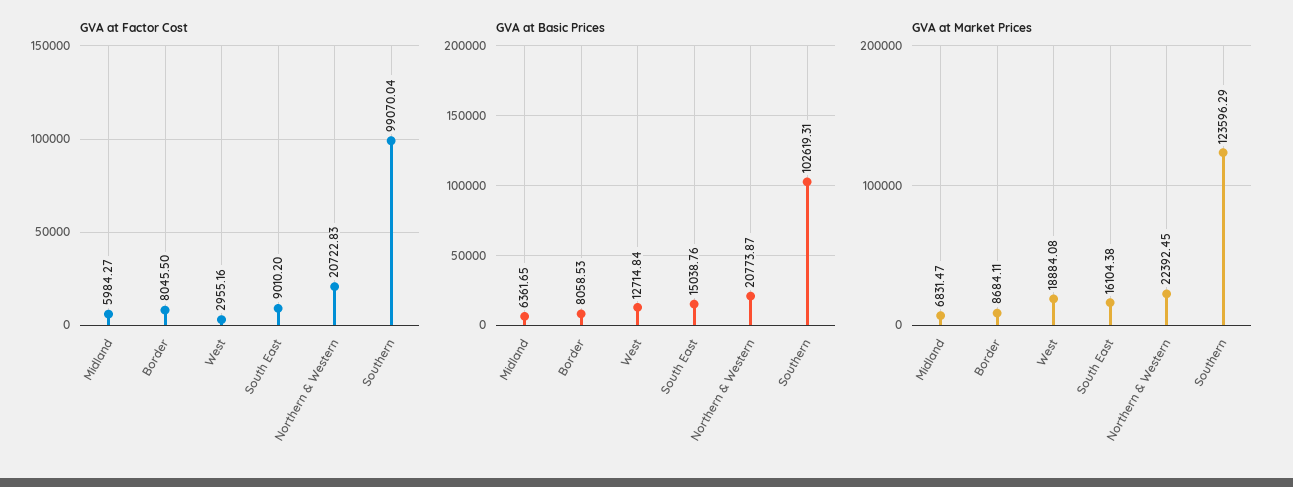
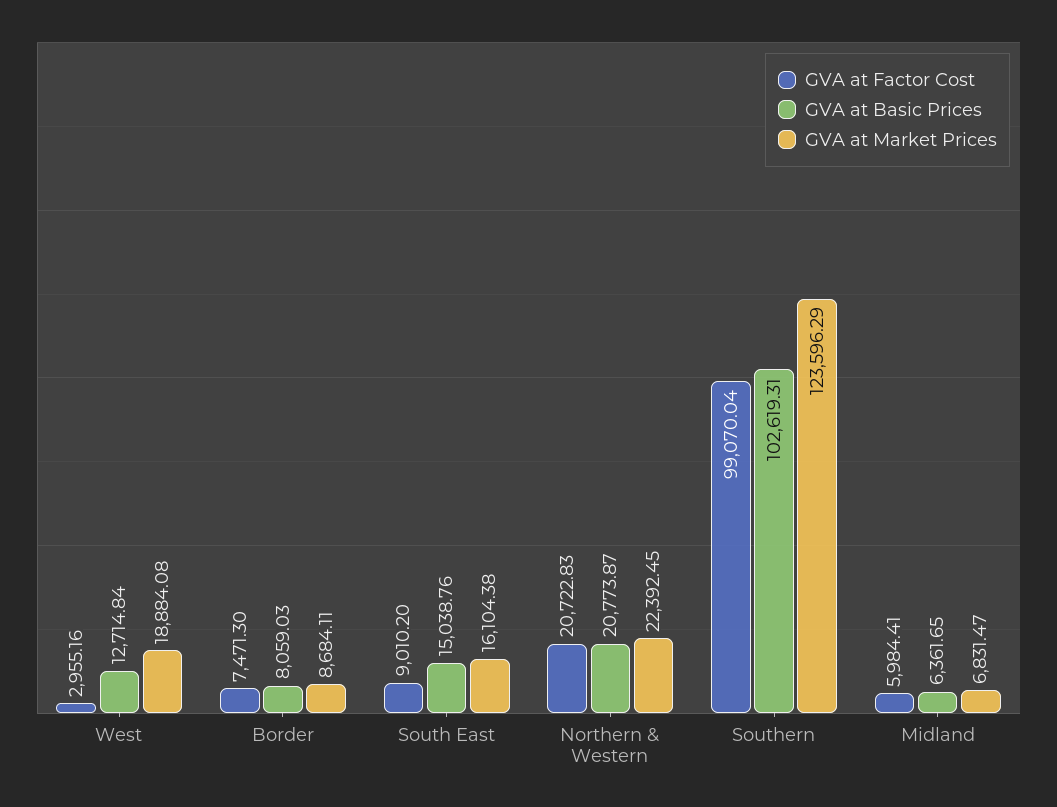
  {
    "GVA at Factor Cost": {
-     "Midland": 5984.27,
+     "Midland": 5984.41,
-     "Border": 8045.5,
+     "Border": 7471.3,
      "West": 2955.16,
      "South East": 9010.2,
      "Northern & Western": 20722.83,
      "Southern": 99070.04
    },
    "GVA at Basic Prices": {
      "Midland": 6361.65,
-     "Border": 8058.53,
+     "Border": 8059.03,
      "West": 12714.84,
      "South East": 15038.76,
      "Northern & Western": 20773.87,
      "Southern": 102619.31
    },
    "GVA at Market Prices": {
      "Midland": 6831.47,
      "Border": 8684.11,
      "West": 18884.08,
      "South East": 16104.38,
      "Northern & Western": 22392.45,
      "Southern": 123596.29
    }
  }

